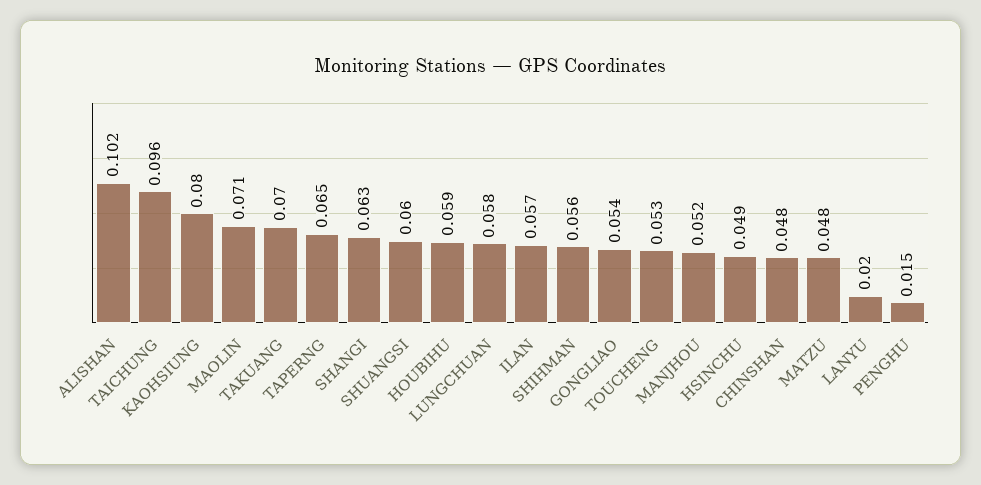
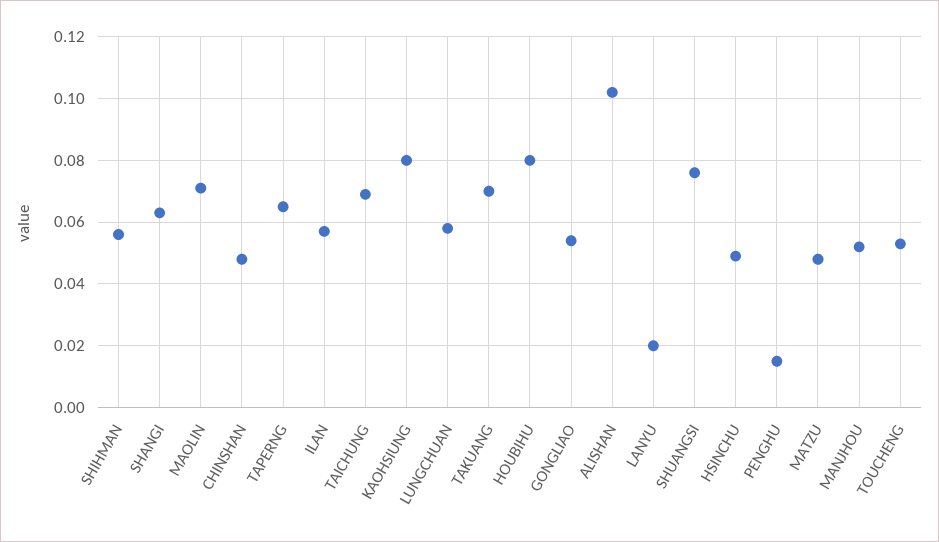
  {
    "ALISHAN": 0.102,
-   "TAICHUNG": 0.096,
+   "TAICHUNG": 0.07,
    "KAOHSIUNG": 0.08,
    "MAOLIN": 0.071,
    "TAKUANG": 0.07,
    "TAPERNG": 0.065,
    "SHANGI": 0.063,
-   "SHUANGSI": 0.06,
+   "SHUANGSI": 0.075,
-   "HOUBIHU": 0.059,
+   "HOUBIHU": 0.08,
    "LUNGCHUAN": 0.058,
    "ILAN": 0.057,
    "SHIHMAN": 0.056,
    "GONGLIAO": 0.054,
    "TOUCHENG": 0.053,
    "MANJHOU": 0.052,
    "HSINCHU": 0.049,
    "CHINSHAN": 0.048,
    "MATZU": 0.048,
    "LANYU": 0.02,
    "PENGHU": 0.015
  }

